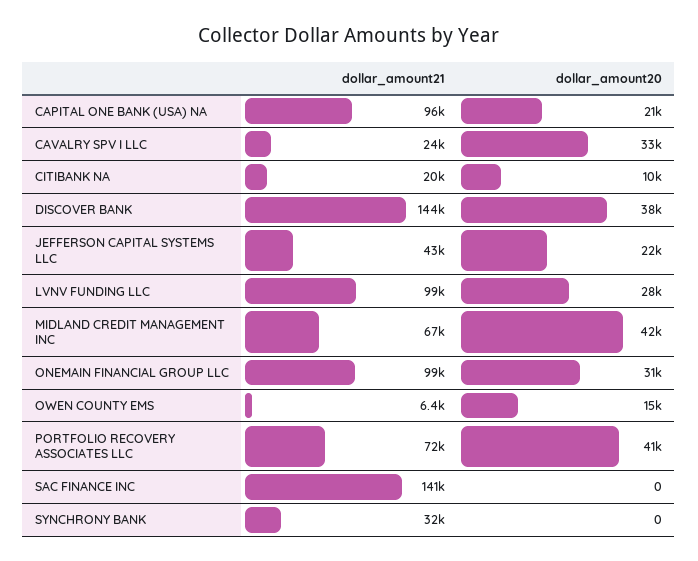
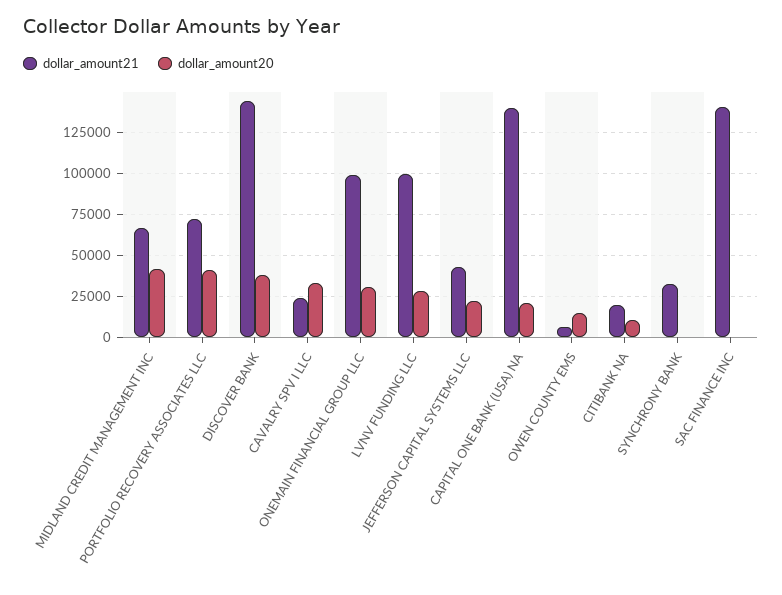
  {
    "dollar_amount21": {
-     "CAPITAL ONE BANK (USA) NA": 96000,
+     "CAPITAL ONE BANK (USA) NA": 140000,
      "CAVALRY SPV I LLC": 24000,
      "CITIBANK NA": 20000,
      "DISCOVER BANK": 144000,
      "JEFFERSON CAPITAL SYSTEMS LLC": 43000,
      "LVNV FUNDING LLC": 99000,
      "MIDLAND CREDIT MANAGEMENT INC": 67000,
      "ONEMAIN FINANCIAL GROUP LLC": 99000,
      "OWEN COUNTY EMS": 6400,
      "PORTFOLIO RECOVERY ASSOCIATES LLC": 72000,
      "SAC FINANCE INC": 141000,
      "SYNCHRONY BANK": 32000
    },
    "dollar_amount20": {
      "CAPITAL ONE BANK (USA) NA": 21000,
      "CAVALRY SPV I LLC": 33000,
      "CITIBANK NA": 10000,
      "DISCOVER BANK": 38000,
      "JEFFERSON CAPITAL SYSTEMS LLC": 22000,
      "LVNV FUNDING LLC": 28000,
      "MIDLAND CREDIT MANAGEMENT INC": 42000,
      "ONEMAIN FINANCIAL GROUP LLC": 31000,
      "OWEN COUNTY EMS": 15000,
      "PORTFOLIO RECOVERY ASSOCIATES LLC": 41000,
      "SAC FINANCE INC": 0,
      "SYNCHRONY BANK": 0
    }
  }

